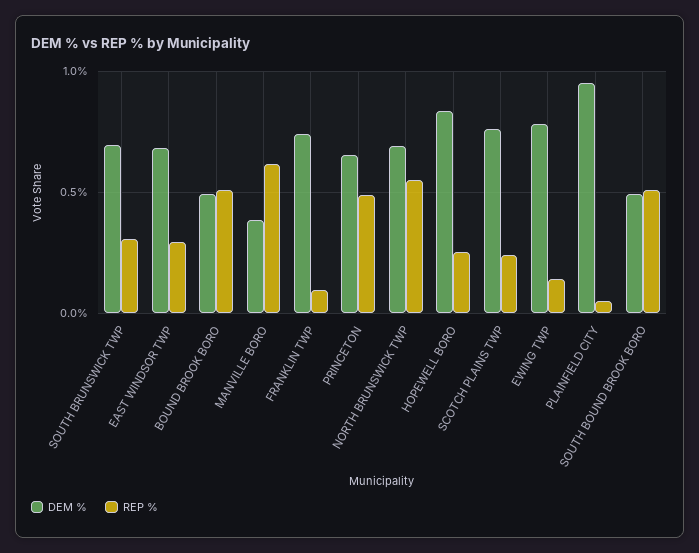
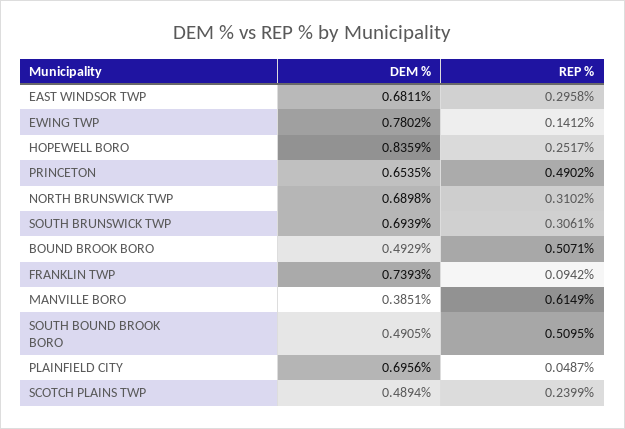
  {
    "DEM %": {
      "SOUTH BRUNSWICK TWP": 0.6939,
      "EAST WINDSOR TWP": 0.6811,
      "BOUND BROOK BORO": 0.4929,
      "MANVILLE BORO": 0.3851,
      "FRANKLIN TWP": 0.7393,
      "PRINCETON": 0.6535,
      "NORTH BRUNSWICK TWP": 0.6898,
      "HOPEWELL BORO": 0.8359,
-     "SCOTCH PLAINS TWP": 0.75,
+     "SCOTCH PLAINS TWP": 0.4894,
      "EWING TWP": 0.7802,
-     "PLAINFIELD CITY": 0.95,
+     "PLAINFIELD CITY": 0.6956,
      "SOUTH BOUND BROOK BORO": 0.4905
    },
    "REP %": {
      "SOUTH BRUNSWICK TWP": 0.3061,
      "EAST WINDSOR TWP": 0.2958,
      "BOUND BROOK BORO": 0.5071,
      "MANVILLE BORO": 0.6149,
      "FRANKLIN TWP": 0.0942,
      "PRINCETON": 0.4902,
-     "NORTH BRUNSWICK TWP": 0.55,
+     "NORTH BRUNSWICK TWP": 0.3102,
      "HOPEWELL BORO": 0.2517,
      "SCOTCH PLAINS TWP": 0.2399,
      "EWING TWP": 0.1412,
      "PLAINFIELD CITY": 0.0487,
      "SOUTH BOUND BROOK BORO": 0.5095
    }
  }

